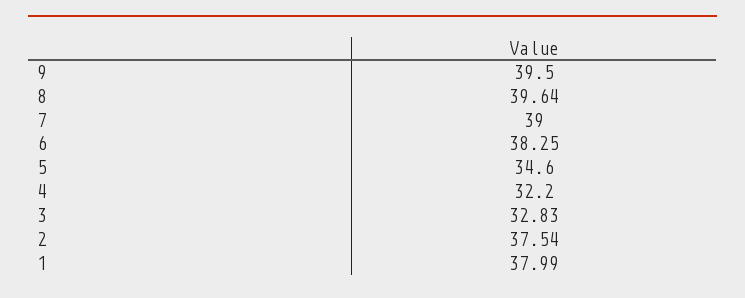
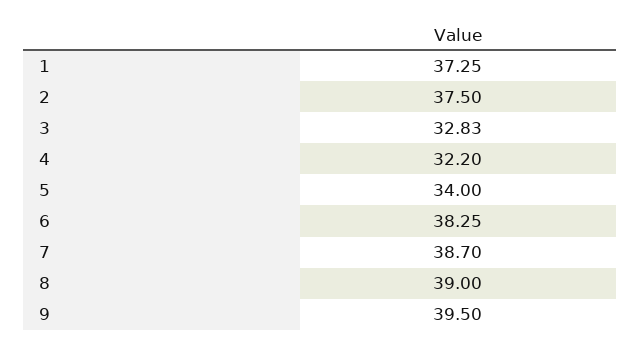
  {
    "9": 39.5,
-   "8": 39.64,
+   "8": 39,
-   "7": 39,
+   "7": 38.7,
    "6": 38.25,
-   "5": 34.6,
+   "5": 34,
    "4": 32.2,
    "3": 32.83,
-   "2": 37.54,
+   "2": 37.5,
-   "1": 37.99
+   "1": 37.25
  }

